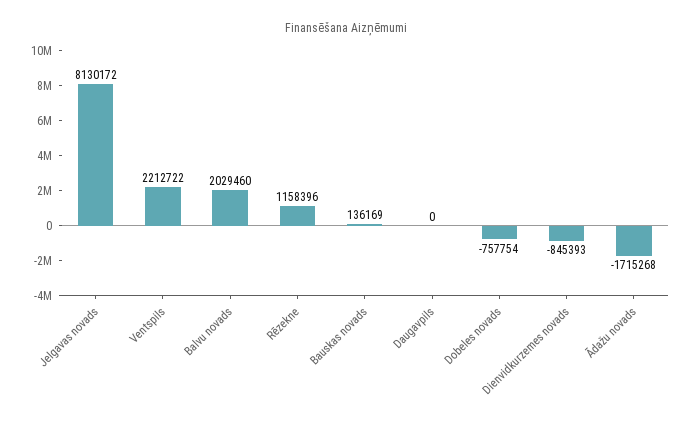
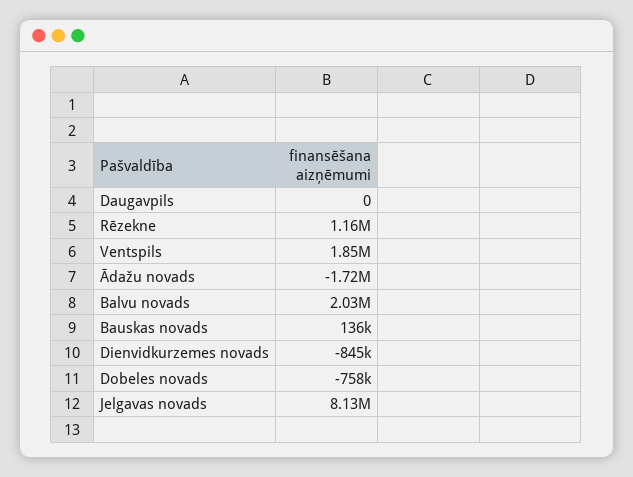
  {
    "Jelgavas novads": 8130172,
-   "Ventspils": 2212722,
+   "Ventspils": 1850000,
    "Balvu novads": 2029460,
    "Rēzekne": 1158396,
    "Bauskas novads": 136169,
    "Daugavpils": 0,
    "Dobeles novads": -757754,
    "Dienvidkurzemes novads": -845393,
    "Ādažu novads": -1715268
  }

